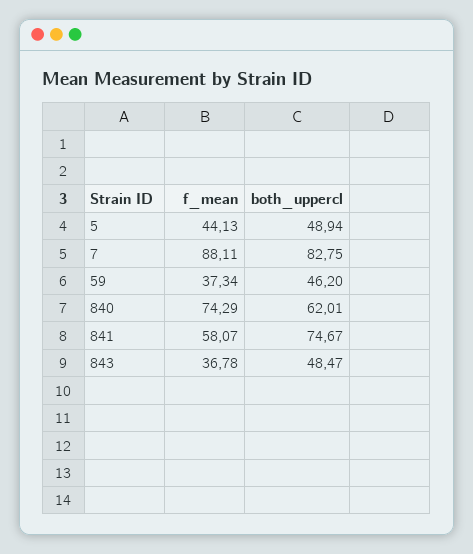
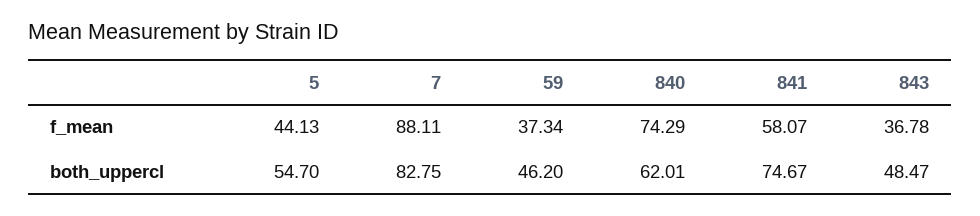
  {
    "f_mean": {
      "5": 44.13,
      "7": 88.11,
      "59": 37.34,
      "840": 74.29,
      "841": 58.07,
      "843": 36.78
    },
    "both_uppercl": {
-     "5": 48.94,
+     "5": 54.7,
      "7": 82.75,
      "59": 46.2,
      "840": 62.01,
      "841": 74.67,
      "843": 48.47
    }
  }

